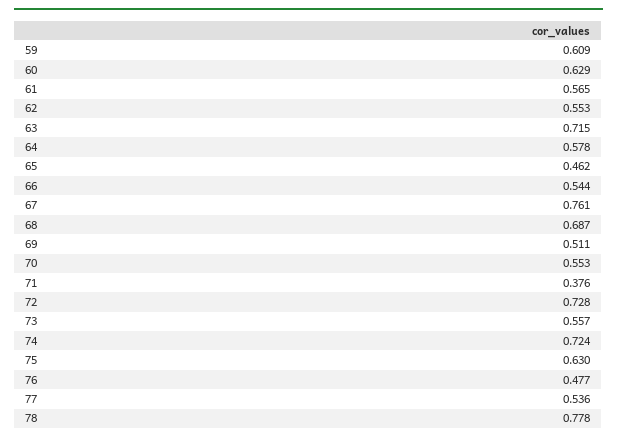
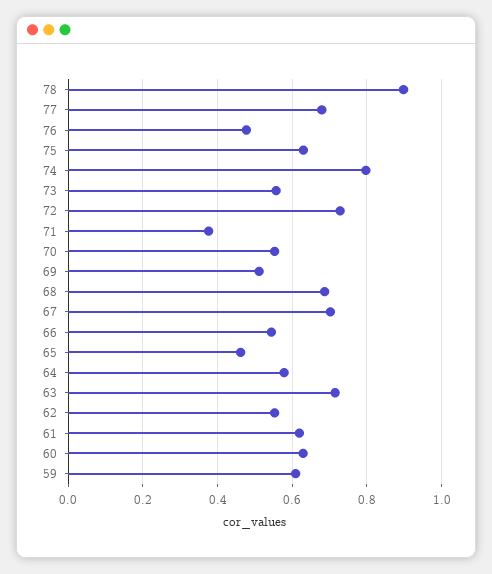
  {
    "59": 0.609,
    "60": 0.629,
-   "61": 0.565,
+   "61": 0.62,
    "62": 0.553,
    "63": 0.715,
    "64": 0.578,
    "65": 0.462,
    "66": 0.544,
-   "67": 0.761,
+   "67": 0.7,
    "68": 0.687,
    "69": 0.511,
    "70": 0.553,
    "71": 0.376,
    "72": 0.728,
    "73": 0.557,
-   "74": 0.724,
+   "74": 0.8,
    "75": 0.63,
    "76": 0.477,
-   "77": 0.536,
+   "77": 0.68,
-   "78": 0.778
+   "78": 0.9
  }

